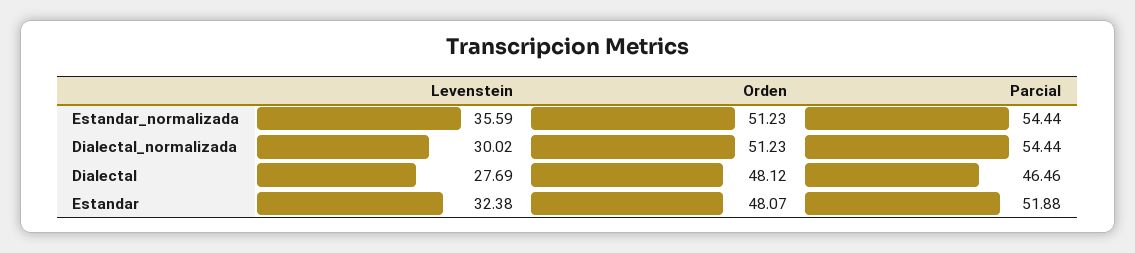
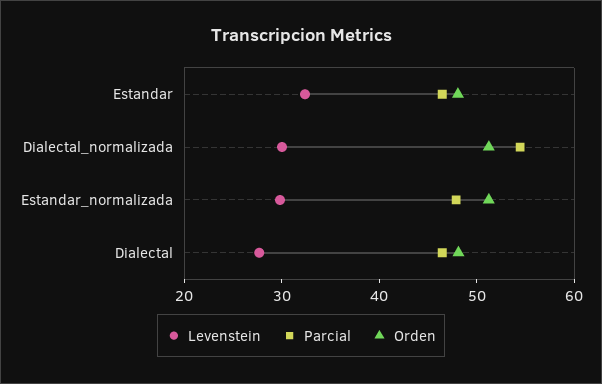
  {
    "Levenstein": {
-     "Estandar_normalizada": 35.59,
+     "Estandar_normalizada": 30,
      "Dialectal_normalizada": 30.02,
      "Dialectal": 27.69,
      "Estandar": 32.38
    },
    "Orden": {
      "Estandar_normalizada": 51.23,
      "Dialectal_normalizada": 51.23,
      "Dialectal": 48.12,
      "Estandar": 48.07
    },
    "Parcial": {
-     "Estandar_normalizada": 54.44,
+     "Estandar_normalizada": 48,
      "Dialectal_normalizada": 54.44,
      "Dialectal": 46.46,
-     "Estandar": 51.88
+     "Estandar": 46
    }
  }

